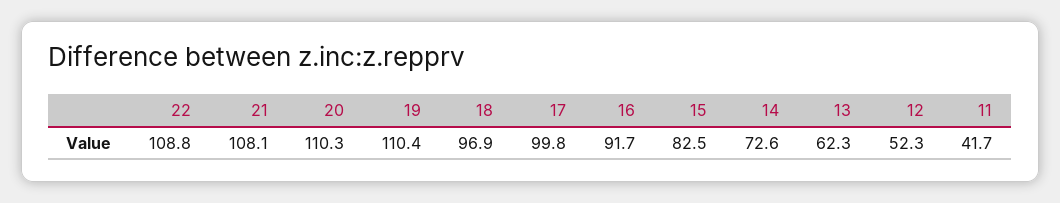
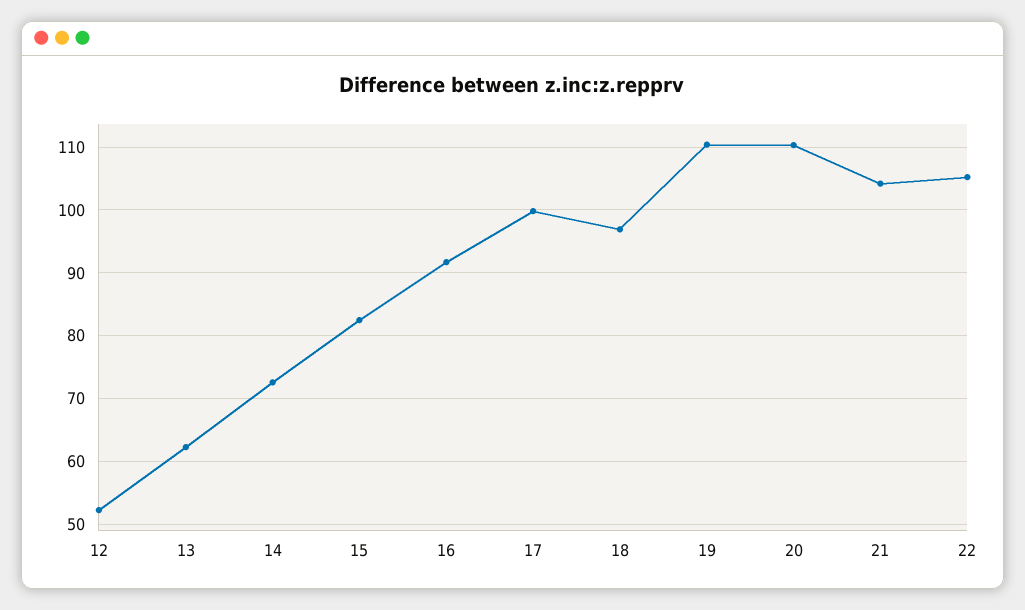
  {
-   "22": 108.8,
+   "22": 105,
-   "21": 108.1,
+   "21": 104,
    "20": 110.3,
    "19": 110.4,
    "18": 96.9,
    "17": 99.8,
    "16": 91.7,
    "15": 82.5,
    "14": 72.6,
    "13": 62.3,
-   "12": 52.3,
+   "12": 52.3
-   "11": 41.7
  }

